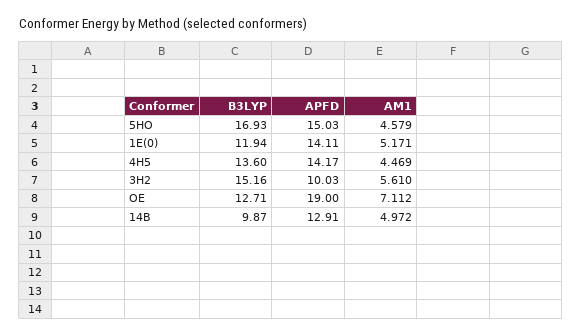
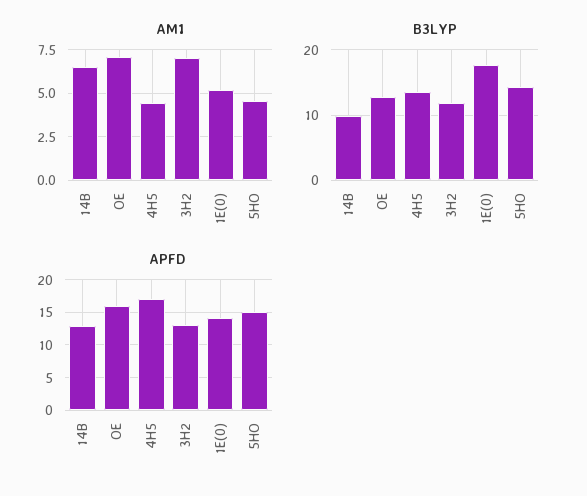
  {
    "B3LYP": {
-     "5HO": 16.93,
+     "5HO": 14,
-     "1E(0)": 11.94,
+     "1E(0)": 18,
      "4H5": 13.6,
-     "3H2": 15.16,
+     "3H2": 12,
      "OE": 12.71,
      "14B": 9.87
    },
    "APFD": {
      "5HO": 15.03,
      "1E(0)": 14.11,
-     "4H5": 14.17,
+     "4H5": 17,
-     "3H2": 10.03,
+     "3H2": 13,
-     "OE": 19,
+     "OE": 16,
      "14B": 12.91
    },
    "AM1": {
      "5HO": 4.579,
      "1E(0)": 5.171,
      "4H5": 4.469,
-     "3H2": 5.61,
+     "3H2": 7,
      "OE": 7.112,
-     "14B": 4.972
+     "14B": 6.5
    }
  }

